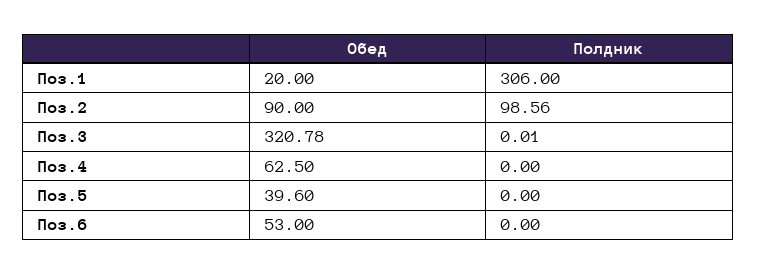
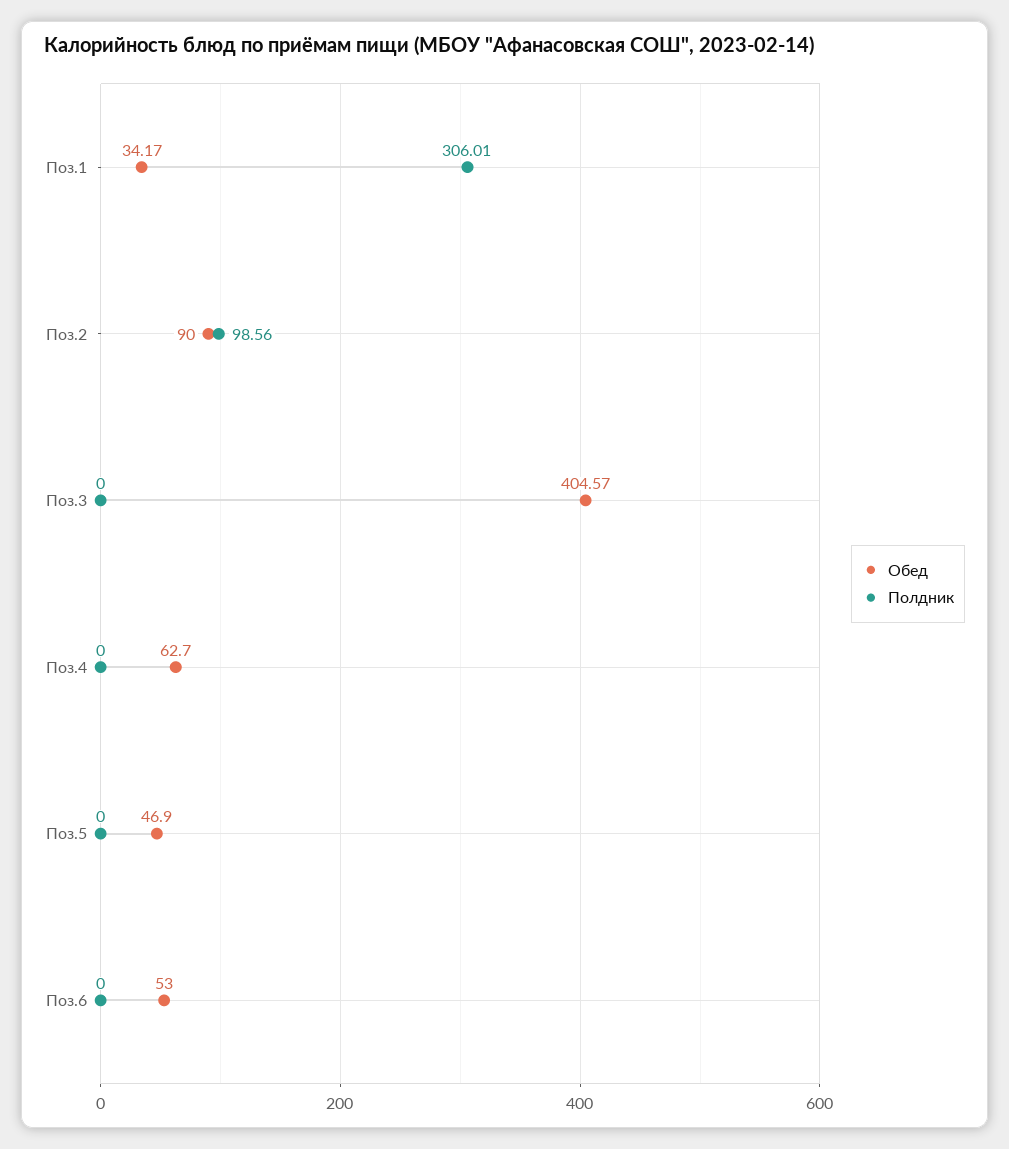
  {
    "Обед": {
-     "Поз.1": 20,
+     "Поз.1": 34.17,
      "Поз.2": 90,
-     "Поз.3": 320.78,
+     "Поз.3": 404.57,
-     "Поз.4": 62.5,
+     "Поз.4": 62.7,
-     "Поз.5": 39.6,
+     "Поз.5": 46.9,
      "Поз.6": 53
    },
    "Полдник": {
-     "Поз.1": 306,
+     "Поз.1": 306.01,
      "Поз.2": 98.56,
-     "Поз.3": 0.01,
+     "Поз.3": 0,
      "Поз.4": 0,
      "Поз.5": 0,
      "Поз.6": 0
    }
  }

